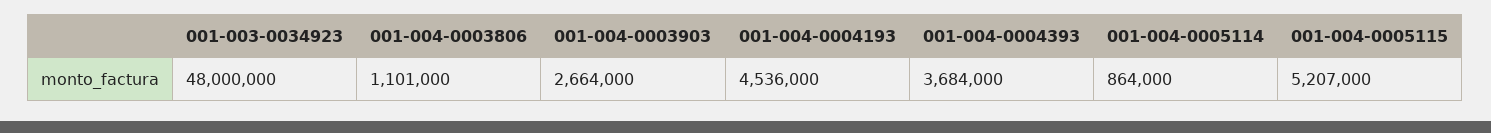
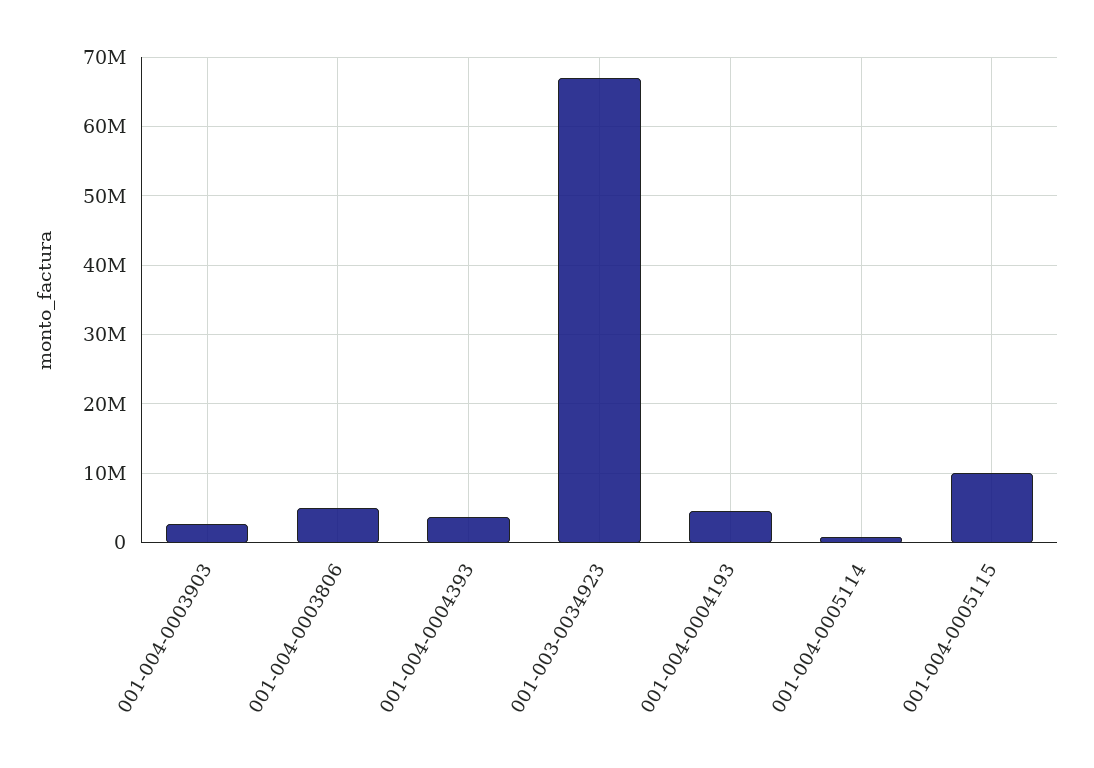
  {
-   "001-003-0034923": 48000000,
+   "001-003-0034923": 67000000,
-   "001-004-0003806": 1101000,
+   "001-004-0003806": 5000000,
    "001-004-0003903": 2664000,
    "001-004-0004193": 4536000,
    "001-004-0004393": 3684000,
    "001-004-0005114": 864000,
-   "001-004-0005115": 5207000
+   "001-004-0005115": 10000000
  }

